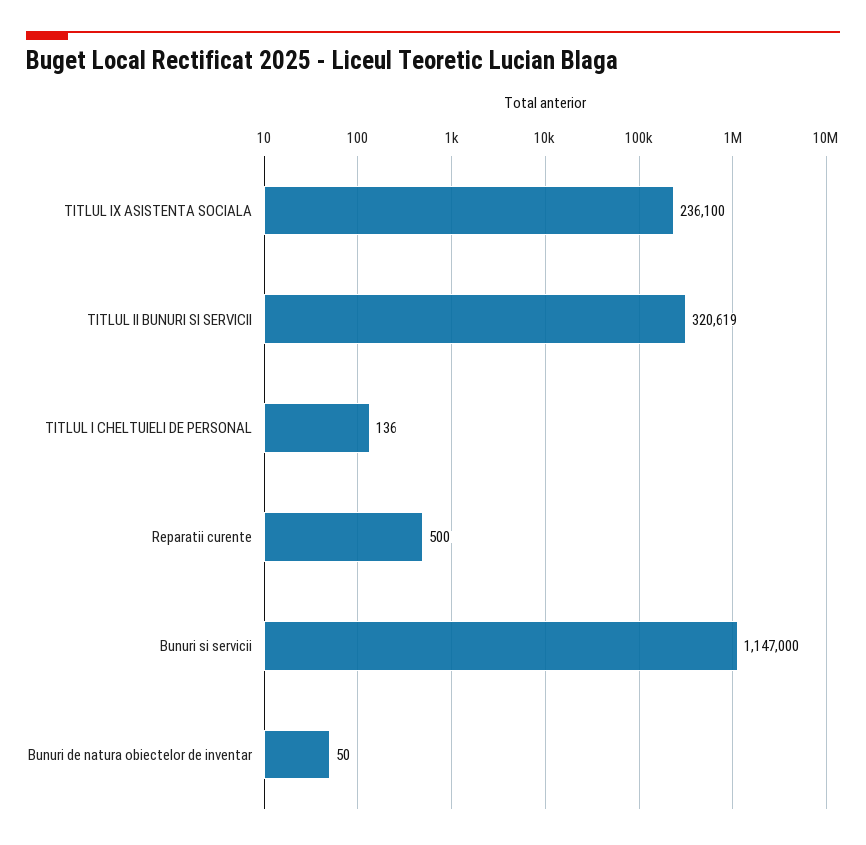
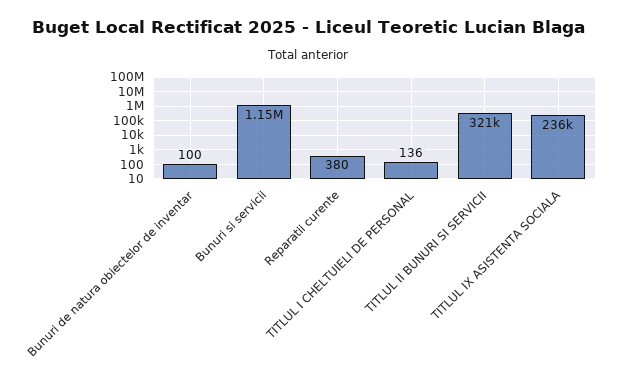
  {
    "TITLUL IX ASISTENTA SOCIALA": 236100,
    "TITLUL II BUNURI SI SERVICII": 320619,
    "TITLUL I CHELTUIELI DE PERSONAL": 136,
-   "Reparatii curente": 500,
+   "Reparatii curente": 380,
    "Bunuri si servicii": 1147000,
-   "Bunuri de natura obiectelor de inventar": 50
+   "Bunuri de natura obiectelor de inventar": 100
  }

